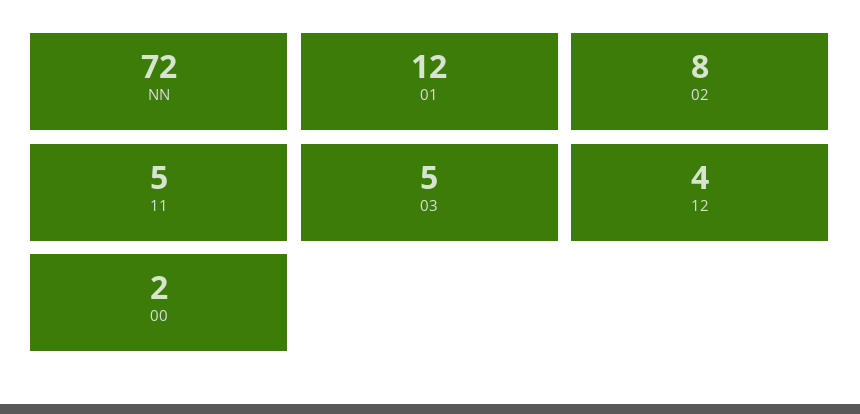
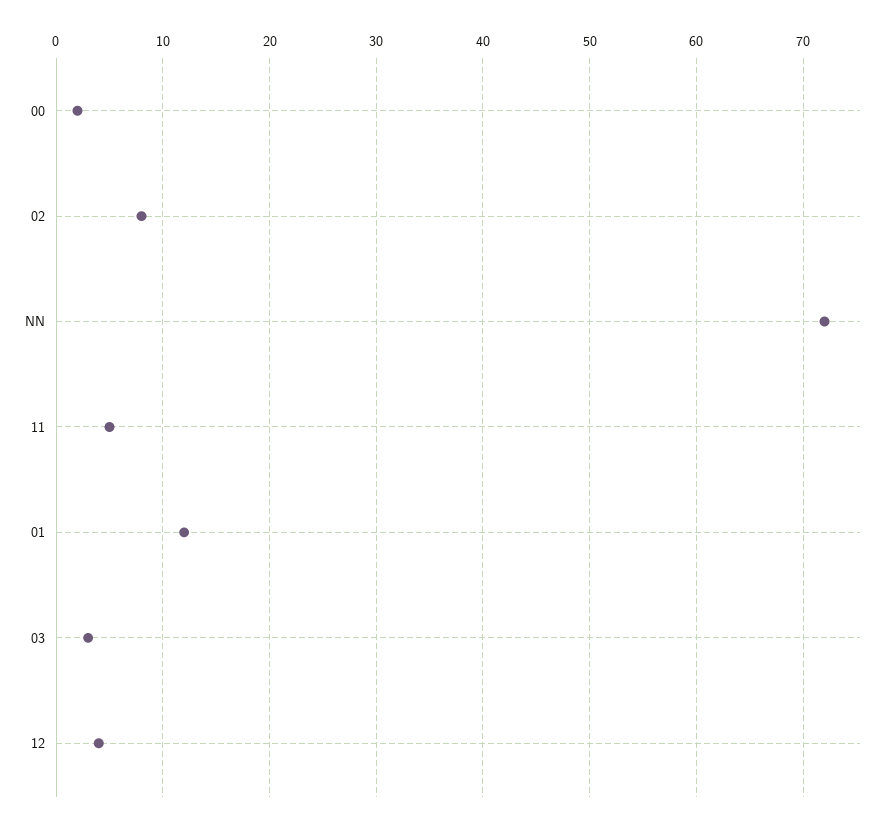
  {
    "NN": 72,
    "01": 12,
    "02": 8,
    "11": 5,
-   "03": 5,
+   "03": 3,
    "12": 4,
    "00": 2
  }

